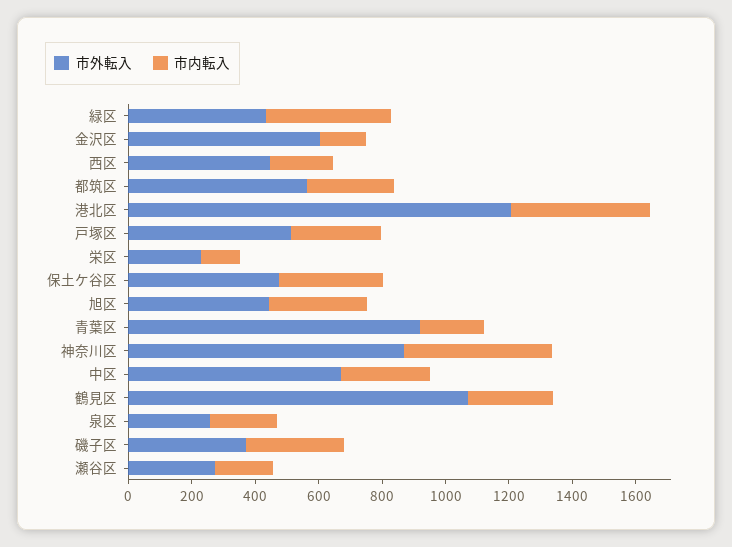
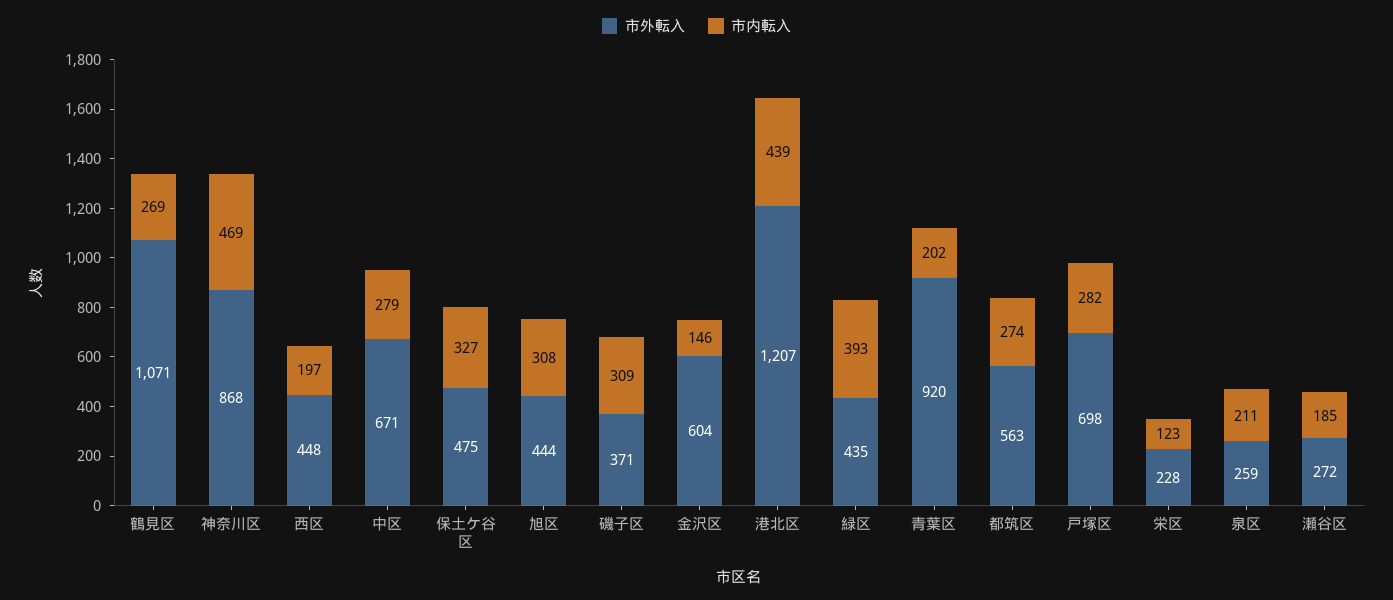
  {
    "市外転入": {
      "緑区": 435,
      "金沢区": 604,
      "西区": 448,
      "都筑区": 563,
      "港北区": 1207,
-     "戸塚区": 500,
+     "戸塚区": 698,
      "栄区": 228,
      "保土ケ谷区": 475,
      "旭区": 444,
      "青葉区": 920,
      "神奈川区": 868,
      "中区": 671,
      "鶴見区": 1071,
      "泉区": 259,
      "磯子区": 371,
      "瀬谷区": 272
    },
    "市内転入": {
      "緑区": 393,
      "金沢区": 146,
      "西区": 197,
      "都筑区": 274,
      "港北区": 439,
      "戸塚区": 282,
      "栄区": 123,
      "保土ケ谷区": 327,
      "旭区": 308,
      "青葉区": 202,
      "神奈川区": 469,
      "中区": 279,
      "鶴見区": 269,
      "泉区": 211,
      "磯子区": 309,
      "瀬谷区": 185
    }
  }

